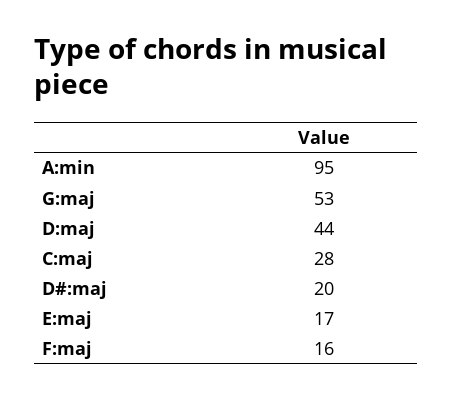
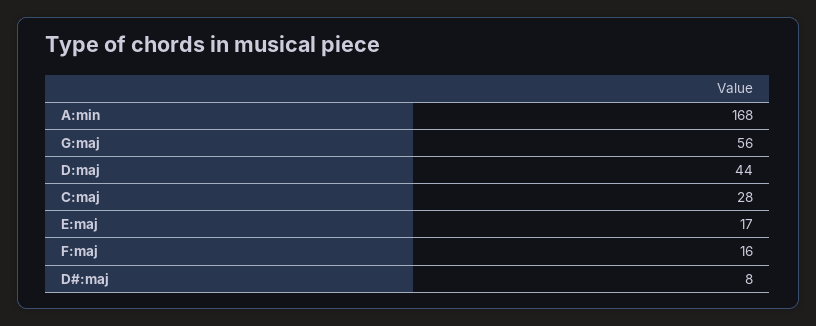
  {
-   "A:min": 95,
+   "A:min": 168,
-   "G:maj": 53,
+   "G:maj": 56,
    "D:maj": 44,
    "C:maj": 28,
-   "D#:maj": 20,
+   "D#:maj": 8,
    "E:maj": 17,
    "F:maj": 16
  }

